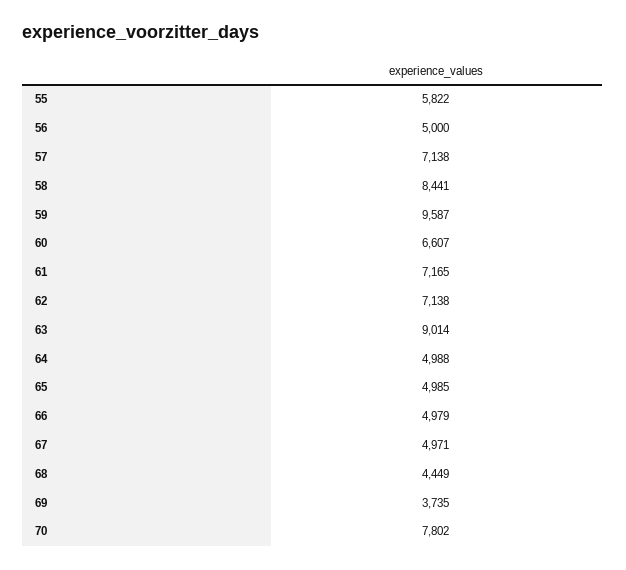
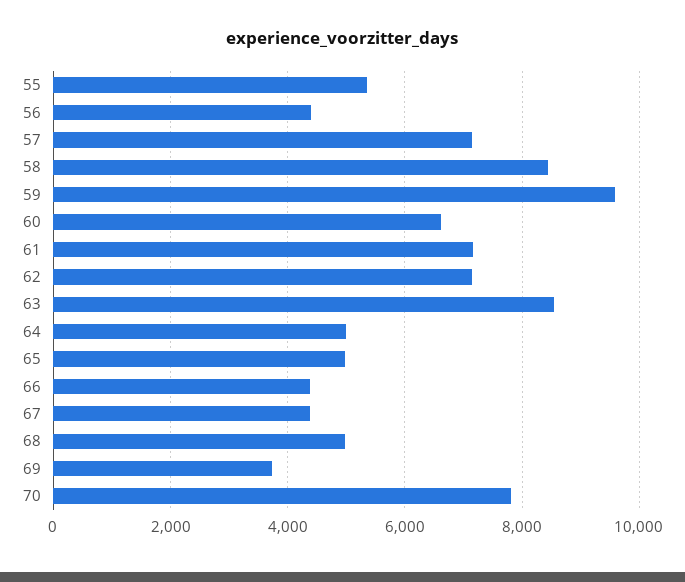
  {
-   "55": 5822,
+   "55": 5400,
-   "56": 5000,
+   "56": 4400,
    "57": 7138,
    "58": 8441,
    "59": 9587,
    "60": 6607,
    "61": 7165,
    "62": 7138,
-   "63": 9014,
+   "63": 8600,
    "64": 4988,
    "65": 4985,
-   "66": 4979,
+   "66": 4400,
-   "67": 4971,
+   "67": 4400,
-   "68": 4449,
+   "68": 5000,
    "69": 3735,
    "70": 7802
  }

